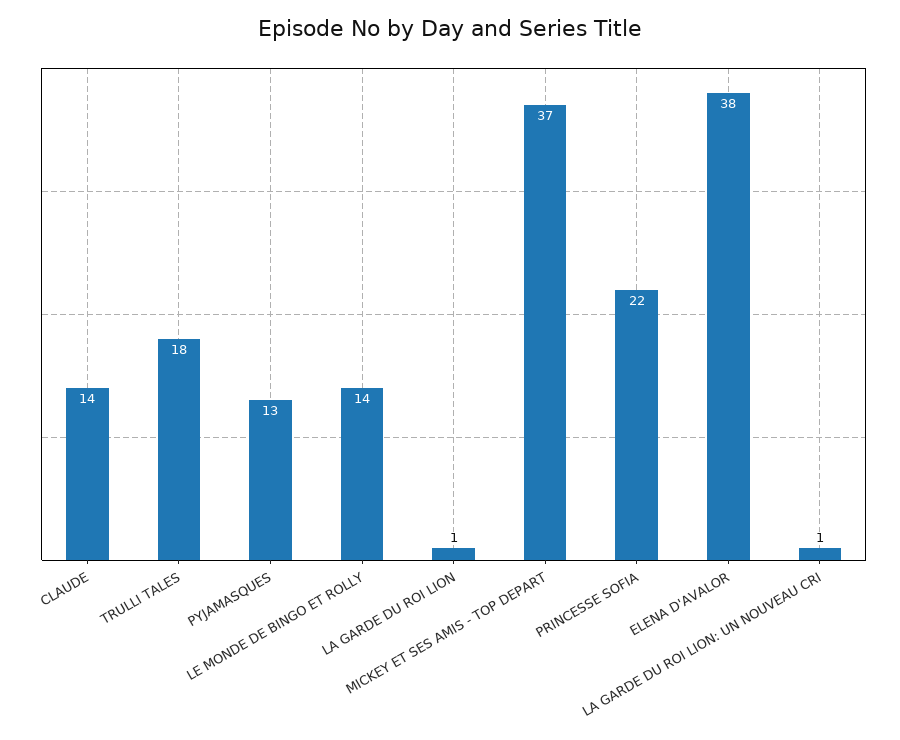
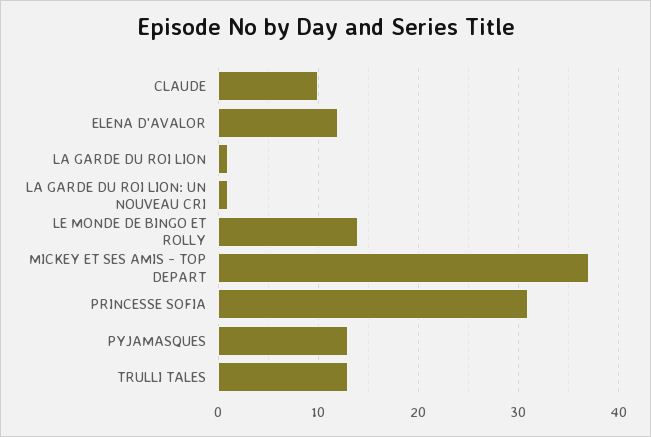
  {
-   "CLAUDE": 14,
+   "CLAUDE": 10,
-   "TRULLI TALES": 18,
+   "TRULLI TALES": 13,
    "PYJAMASQUES": 13,
    "LE MONDE DE BINGO ET ROLLY": 14,
    "LA GARDE DU ROI LION": 1,
    "MICKEY ET SES AMIS - TOP DEPART": 37,
-   "PRINCESSE SOFIA": 22,
+   "PRINCESSE SOFIA": 31,
-   "ELENA D'AVALOR": 38,
+   "ELENA D'AVALOR": 12,
    "LA GARDE DU ROI LION: UN NOUVEAU CRI": 1
  }

